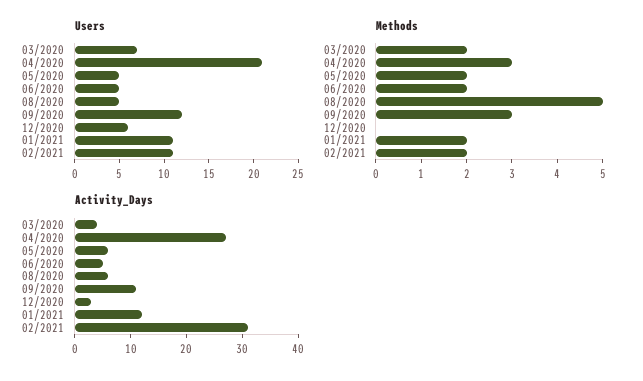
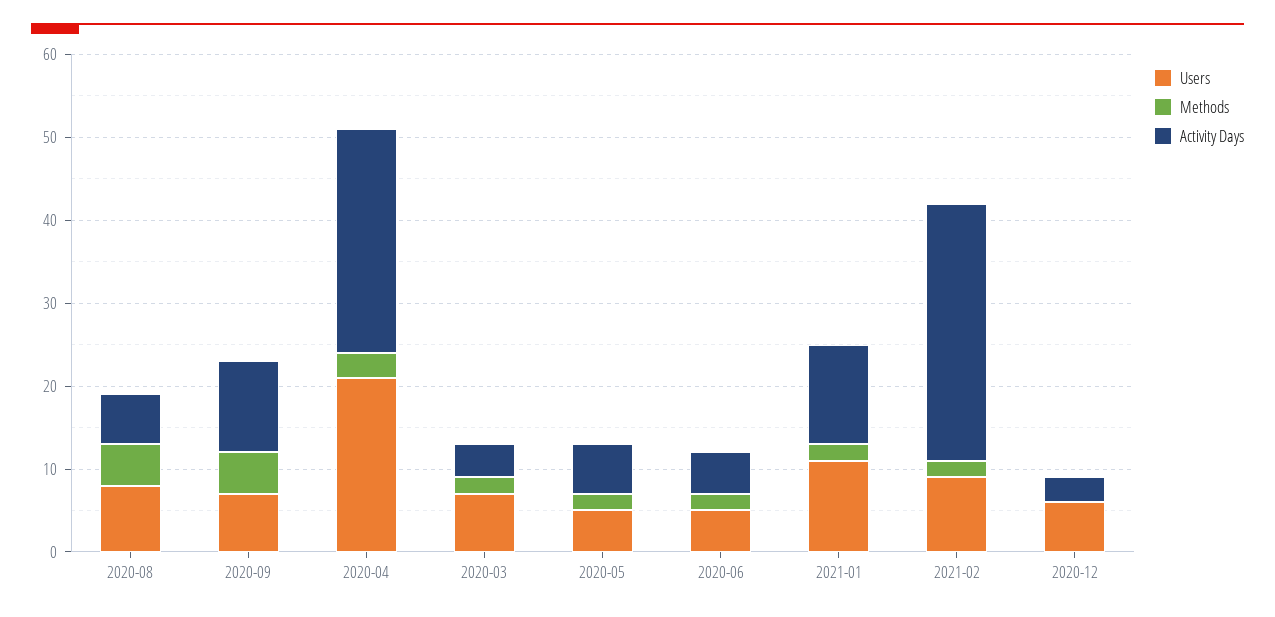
  {
    "Users": {
      "03/2020": 7,
      "04/2020": 21,
      "05/2020": 5,
      "06/2020": 5,
-     "08/2020": 5,
+     "08/2020": 8,
-     "09/2020": 12,
+     "09/2020": 7,
      "12/2020": 6,
      "01/2021": 11,
-     "02/2021": 11
+     "02/2021": 9
    },
    "Methods": {
      "03/2020": 2,
      "04/2020": 3,
      "05/2020": 2,
      "06/2020": 2,
      "08/2020": 5,
-     "09/2020": 3,
+     "09/2020": 5,
      "12/2020": 0,
      "01/2021": 2,
      "02/2021": 2
    },
    "Activity_Days": {
      "03/2020": 4,
      "04/2020": 27,
      "05/2020": 6,
      "06/2020": 5,
      "08/2020": 6,
      "09/2020": 11,
      "12/2020": 3,
      "01/2021": 12,
      "02/2021": 31
    }
  }

